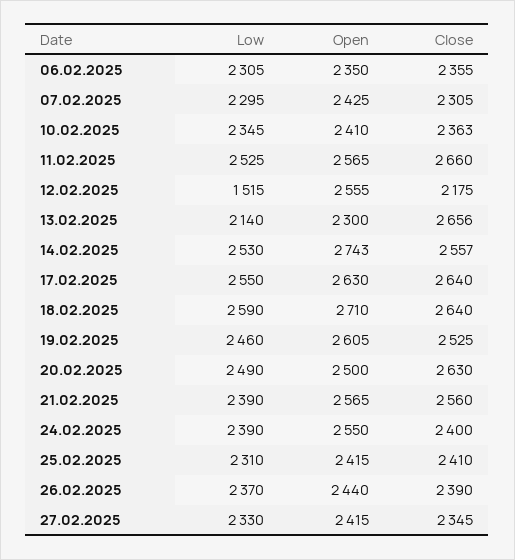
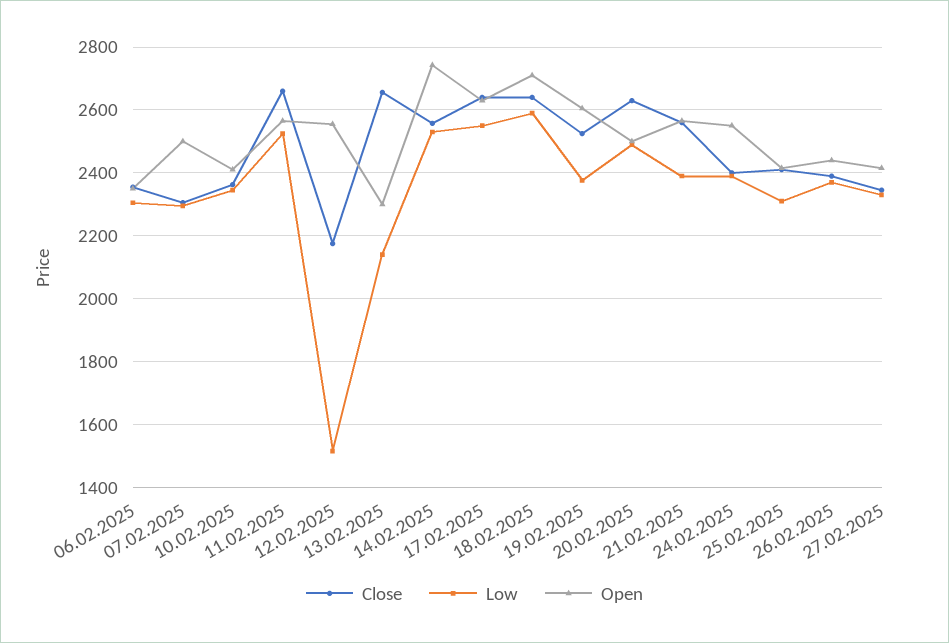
  {
    "Low": {
      "06.02.2025": 2305,
      "07.02.2025": 2295,
      "10.02.2025": 2345,
      "11.02.2025": 2525,
      "12.02.2025": 1515,
      "13.02.2025": 2140,
      "14.02.2025": 2530,
      "17.02.2025": 2550,
      "18.02.2025": 2590,
-     "19.02.2025": 2460,
+     "19.02.2025": 2380,
      "20.02.2025": 2490,
      "21.02.2025": 2390,
      "24.02.2025": 2390,
      "25.02.2025": 2310,
      "26.02.2025": 2370,
      "27.02.2025": 2330
    },
    "Open": {
      "06.02.2025": 2350,
-     "07.02.2025": 2425,
+     "07.02.2025": 2500,
      "10.02.2025": 2410,
      "11.02.2025": 2565,
      "12.02.2025": 2555,
      "13.02.2025": 2300,
      "14.02.2025": 2743,
      "17.02.2025": 2630,
      "18.02.2025": 2710,
      "19.02.2025": 2605,
      "20.02.2025": 2500,
      "21.02.2025": 2565,
      "24.02.2025": 2550,
      "25.02.2025": 2415,
      "26.02.2025": 2440,
      "27.02.2025": 2415
    },
    "Close": {
      "06.02.2025": 2355,
      "07.02.2025": 2305,
      "10.02.2025": 2363,
      "11.02.2025": 2660,
      "12.02.2025": 2175,
      "13.02.2025": 2656,
      "14.02.2025": 2557,
      "17.02.2025": 2640,
      "18.02.2025": 2640,
      "19.02.2025": 2525,
      "20.02.2025": 2630,
      "21.02.2025": 2560,
      "24.02.2025": 2400,
      "25.02.2025": 2410,
      "26.02.2025": 2390,
      "27.02.2025": 2345
    }
  }

